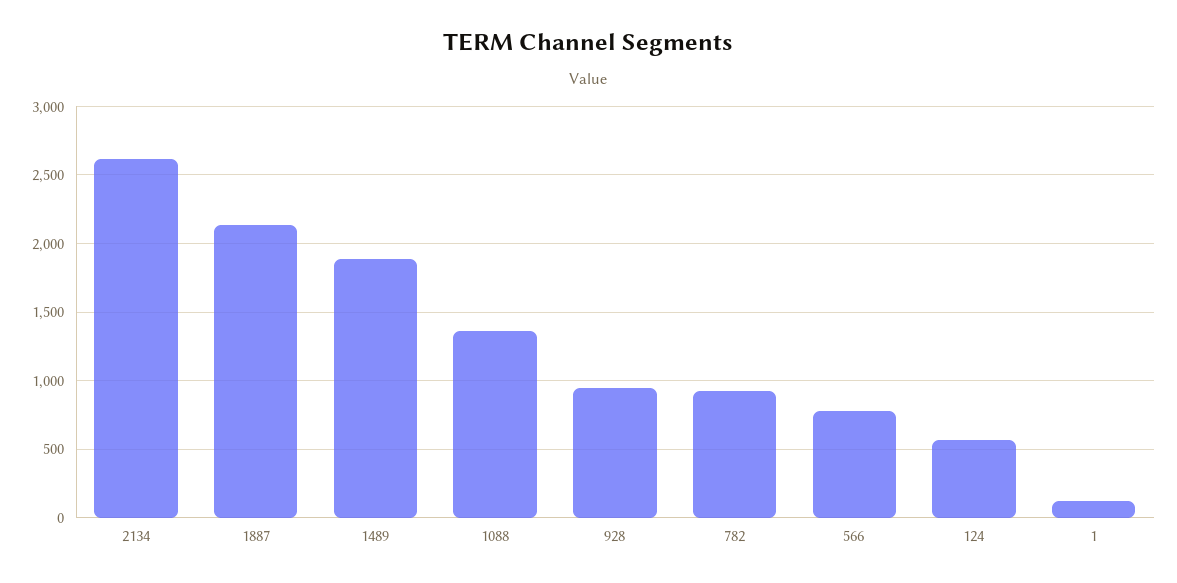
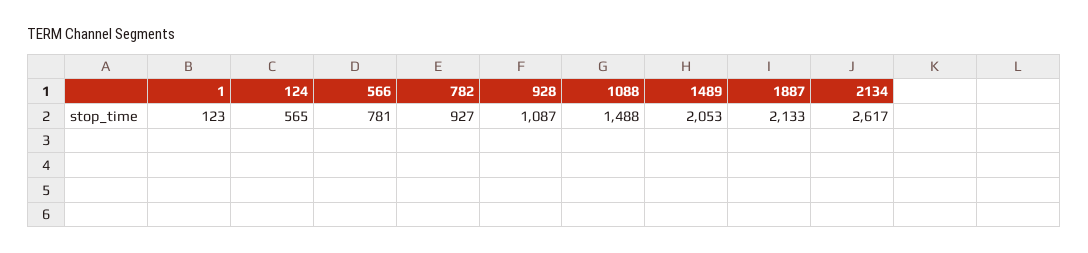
  {
    "2134": 2617,
    "1887": 2133,
-   "1489": 1900,
+   "1489": 2053,
-   "1088": 1350,
+   "1088": 1488,
-   "928": 950,
+   "928": 1087,
    "782": 927,
    "566": 781,
    "124": 565,
    "1": 123
  }

